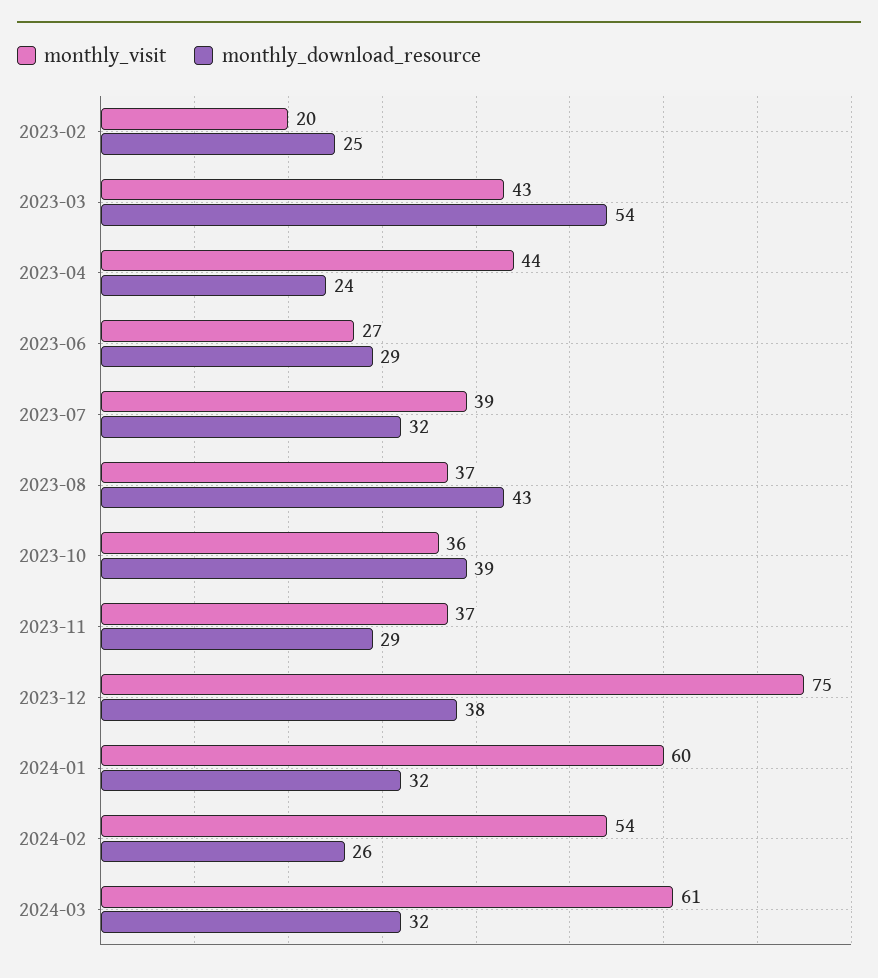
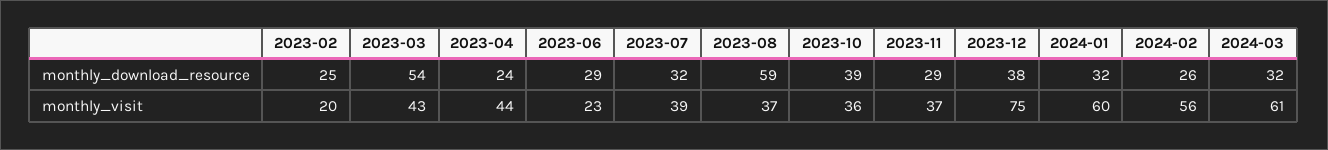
  {
    "monthly_visit": {
      "2023-02": 20,
      "2023-03": 43,
      "2023-04": 44,
-     "2023-06": 27,
+     "2023-06": 23,
      "2023-07": 39,
      "2023-08": 37,
      "2023-10": 36,
      "2023-11": 37,
      "2023-12": 75,
      "2024-01": 60,
-     "2024-02": 54,
+     "2024-02": 56,
      "2024-03": 61
    },
    "monthly_download_resource": {
      "2023-02": 25,
      "2023-03": 54,
      "2023-04": 24,
      "2023-06": 29,
      "2023-07": 32,
-     "2023-08": 43,
+     "2023-08": 59,
      "2023-10": 39,
      "2023-11": 29,
      "2023-12": 38,
      "2024-01": 32,
      "2024-02": 26,
      "2024-03": 32
    }
  }

